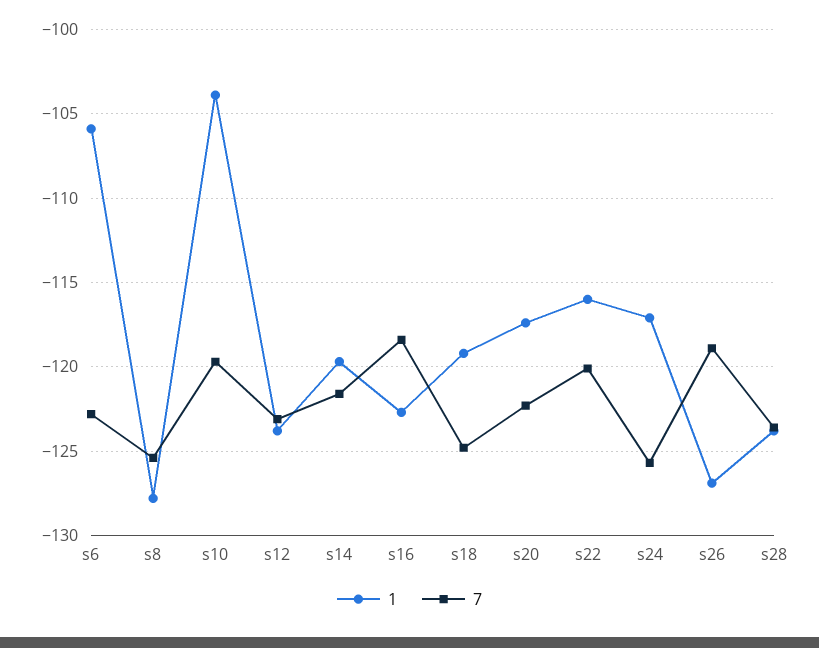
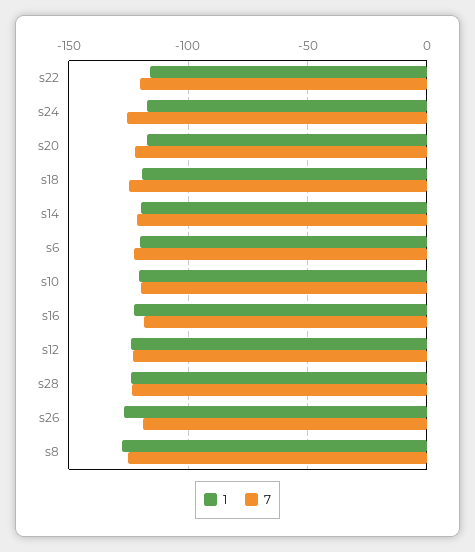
  {
    "1": {
-     "s6": -106,
+     "s6": -120,
      "s8": -128,
-     "s10": -104,
+     "s10": -120,
      "s12": -124,
      "s14": -119.5,
      "s16": -122.5,
      "s18": -119,
      "s20": -117.5,
      "s22": -116,
      "s24": -117,
      "s26": -127,
      "s28": -124
    },
    "7": {
      "s6": -123,
      "s8": -125.5,
      "s10": -119.5,
      "s12": -123,
      "s14": -121.5,
      "s16": -118.5,
      "s18": -125,
      "s20": -122.5,
      "s22": -120,
      "s24": -125.5,
      "s26": -119,
      "s28": -123.5
    }
  }

